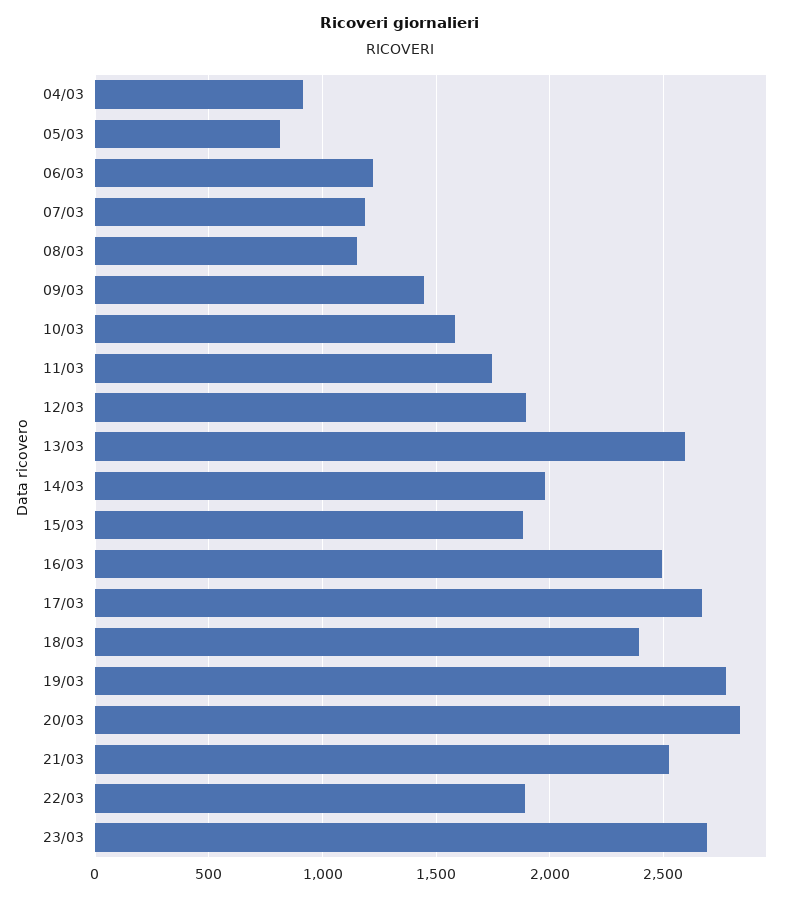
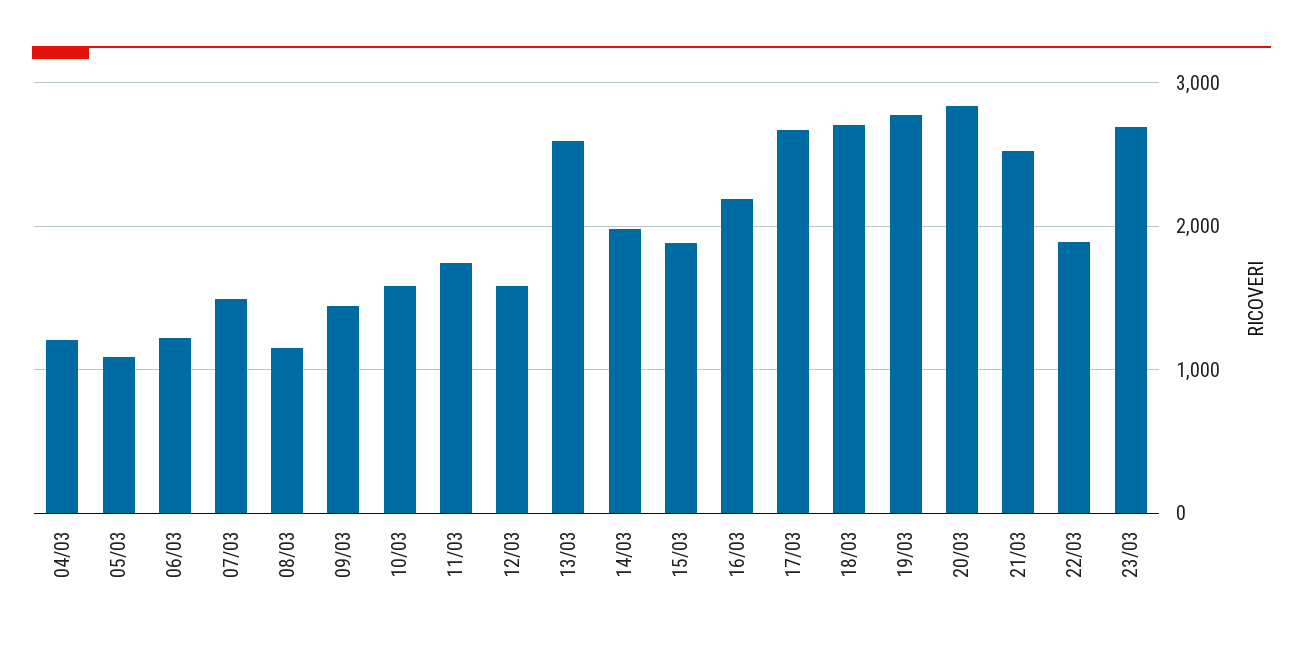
  {
-   "04/03": 900,
+   "04/03": 1200,
-   "05/03": 800,
+   "05/03": 1100,
    "06/03": 1200,
-   "07/03": 1200,
+   "07/03": 1500,
    "08/03": 1150,
    "09/03": 1450,
    "10/03": 1600,
    "11/03": 1750,
-   "12/03": 1900,
+   "12/03": 1600,
    "13/03": 2600,
    "14/03": 2000,
    "15/03": 1900,
-   "16/03": 2500,
+   "16/03": 2200,
    "17/03": 2650,
-   "18/03": 2400,
+   "18/03": 2700,
    "19/03": 2800,
    "20/03": 2850,
    "21/03": 2550,
    "22/03": 1900,
    "23/03": 2700
  }

